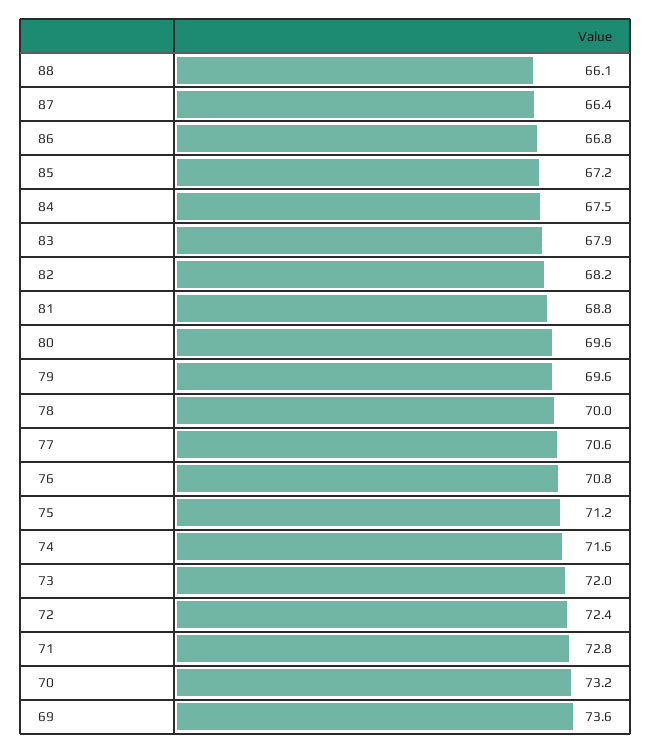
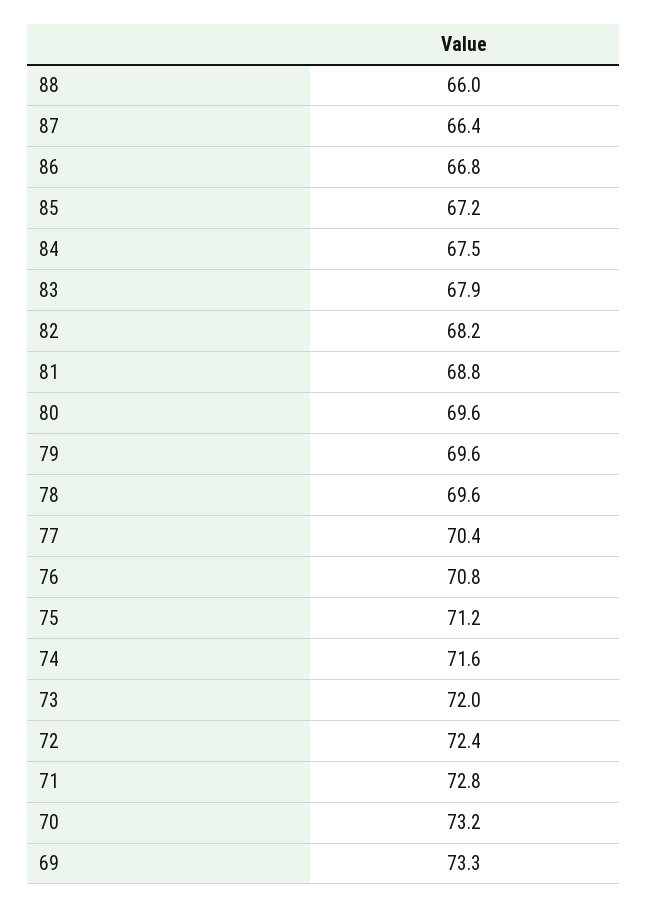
  {
-   "88": 66.1,
+   "88": 66,
    "87": 66.4,
    "86": 66.8,
    "85": 67.2,
    "84": 67.5,
    "83": 67.9,
    "82": 68.2,
    "81": 68.8,
    "80": 69.6,
    "79": 69.6,
-   "78": 70,
+   "78": 69.6,
-   "77": 70.6,
+   "77": 70.4,
    "76": 70.8,
    "75": 71.2,
    "74": 71.6,
    "73": 72,
    "72": 72.4,
    "71": 72.8,
    "70": 73.2,
-   "69": 73.6
+   "69": 73.3
  }

